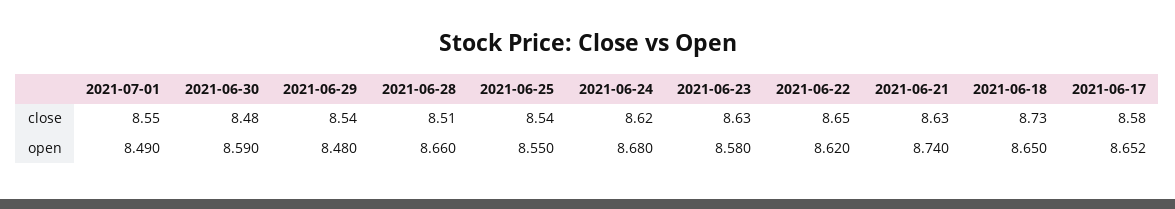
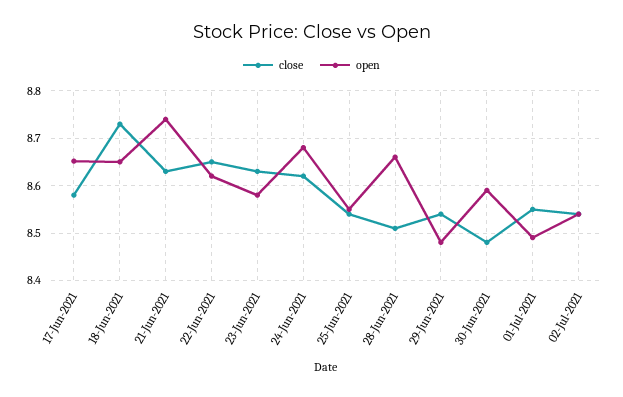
  {
    "close": {
      "2021-07-01": 8.55,
      "2021-06-30": 8.48,
      "2021-06-29": 8.54,
      "2021-06-28": 8.51,
      "2021-06-25": 8.54,
      "2021-06-24": 8.62,
      "2021-06-23": 8.63,
      "2021-06-22": 8.65,
      "2021-06-21": 8.63,
      "2021-06-18": 8.73,
-     "2021-06-17": 8.58
+     "2021-06-17": 8.58,
+     "02-Jul-2021": 8.54
    },
    "open": {
      "2021-07-01": 8.49,
      "2021-06-30": 8.59,
      "2021-06-29": 8.48,
      "2021-06-28": 8.66,
      "2021-06-25": 8.55,
      "2021-06-24": 8.68,
      "2021-06-23": 8.58,
      "2021-06-22": 8.62,
      "2021-06-21": 8.74,
      "2021-06-18": 8.65,
-     "2021-06-17": 8.652
+     "2021-06-17": 8.652,
+     "02-Jul-2021": 8.54
    }
  }

